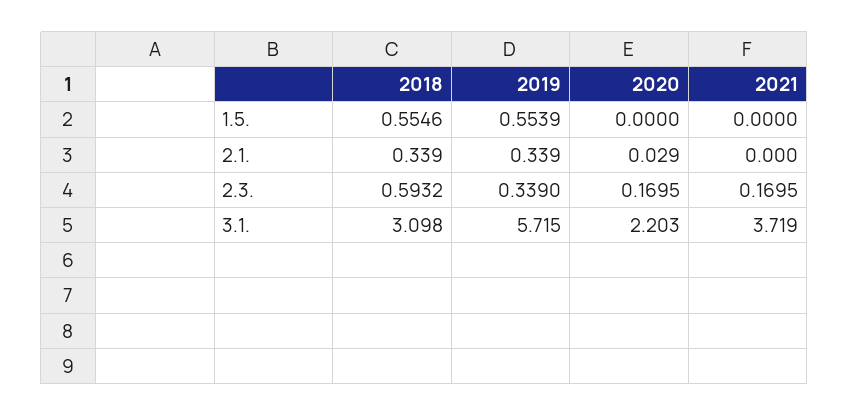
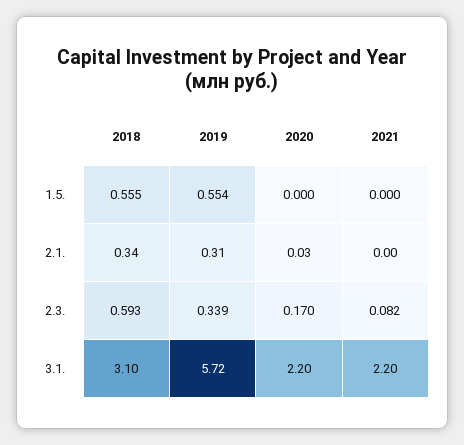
  {
    "2018": {
      "1.5.": 0.5546,
      "2.1.": 0.339,
      "2.3.": 0.5932,
      "3.1.": 3.098
    },
    "2019": {
      "1.5.": 0.5539,
-     "2.1.": 0.339,
+     "2.1.": 0.31,
      "2.3.": 0.339,
      "3.1.": 5.715
    },
    "2020": {
      "1.5.": 0,
      "2.1.": 0.029,
      "2.3.": 0.1695,
      "3.1.": 2.203
    },
    "2021": {
      "1.5.": 0,
      "2.1.": 0,
-     "2.3.": 0.1695,
+     "2.3.": 0.082,
-     "3.1.": 3.719
+     "3.1.": 2.2
    }
  }

